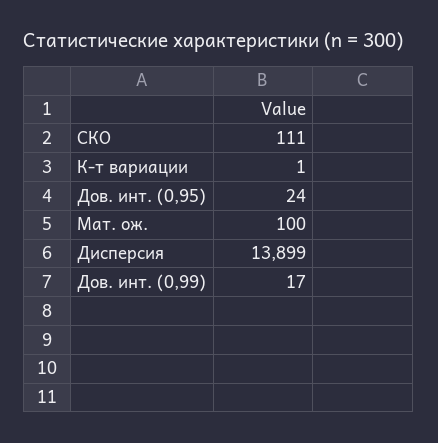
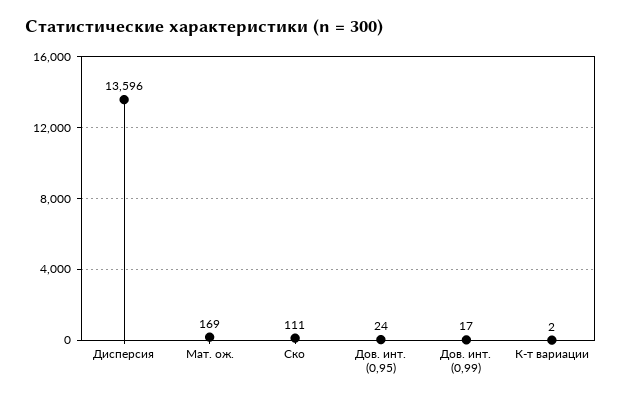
  {
    "СКО": 111,
-   "К-т вариации": 1,
+   "К-т вариации": 2,
    "Дов. инт. (0,95)": 24,
-   "Мат. ож.": 100,
+   "Мат. ож.": 169,
-   "Дисперсия": 13899,
+   "Дисперсия": 13596,
    "Дов. инт. (0,99)": 17
  }

